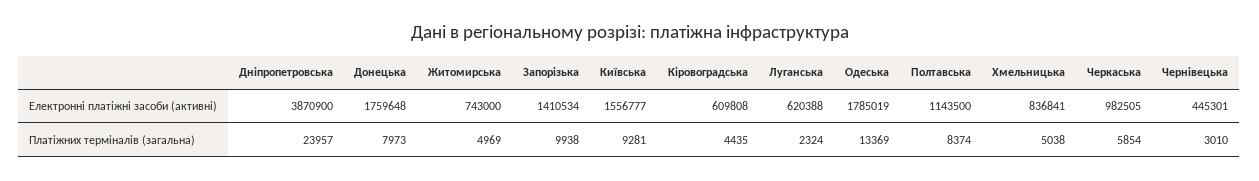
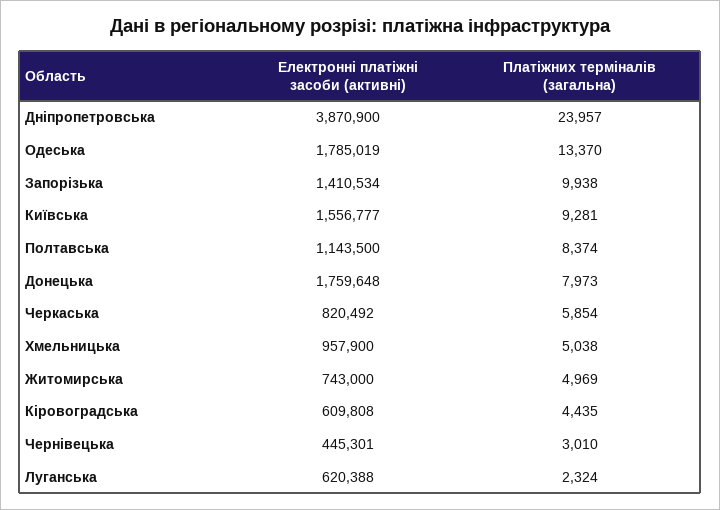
  {
    "Дніпропетровська": {
      "Електронні платіжні засоби (активні)": 3870900,
      "Платіжних терміналів (загальна)": 23957
    },
    "Донецька": {
      "Електронні платіжні засоби (активні)": 1759648,
      "Платіжних терміналів (загальна)": 7973
    },
    "Житомирська": {
      "Електронні платіжні засоби (активні)": 743000,
      "Платіжних терміналів (загальна)": 4969
    },
    "Запорізька": {
      "Електронні платіжні засоби (активні)": 1410534,
      "Платіжних терміналів (загальна)": 9938
    },
    "Київська": {
      "Електронні платіжні засоби (активні)": 1556777,
      "Платіжних терміналів (загальна)": 9281
    },
    "Кіровоградська": {
      "Електронні платіжні засоби (активні)": 609808,
      "Платіжних терміналів (загальна)": 4435
    },
    "Луганська": {
      "Електронні платіжні засоби (активні)": 620388,
      "Платіжних терміналів (загальна)": 2324
    },
    "Одеська": {
      "Електронні платіжні засоби (активні)": 1785019,
-     "Платіжних терміналів (загальна)": 13369
+     "Платіжних терміналів (загальна)": 13370
    },
    "Полтавська": {
      "Електронні платіжні засоби (активні)": 1143500,
      "Платіжних терміналів (загальна)": 8374
    },
    "Хмельницька": {
-     "Електронні платіжні засоби (активні)": 836841,
+     "Електронні платіжні засоби (активні)": 957900,
      "Платіжних терміналів (загальна)": 5038
    },
    "Черкаська": {
-     "Електронні платіжні засоби (активні)": 982505,
+     "Електронні платіжні засоби (активні)": 820492,
      "Платіжних терміналів (загальна)": 5854
    },
    "Чернівецька": {
      "Електронні платіжні засоби (активні)": 445301,
      "Платіжних терміналів (загальна)": 3010
    }
  }

